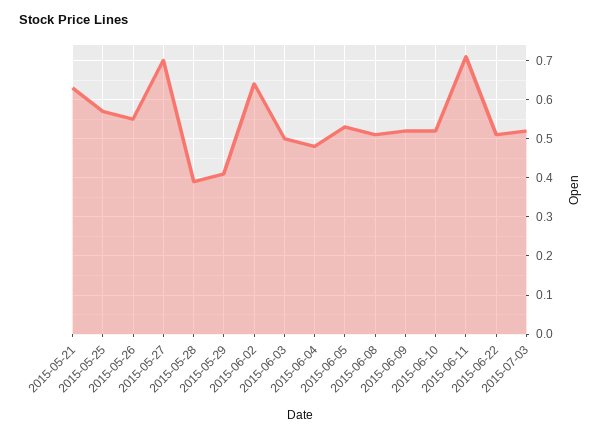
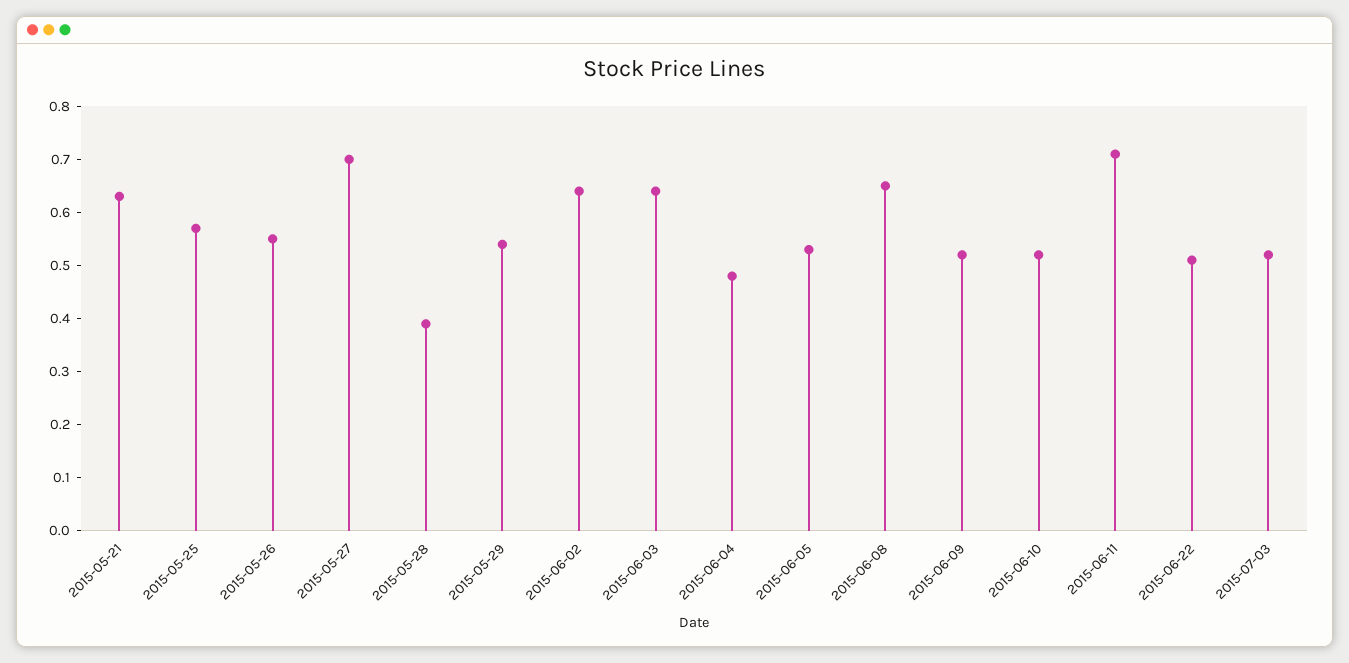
  {
    "2015-05-21": 0.65,
    "2015-05-25": 0.55,
    "2015-05-26": 0.55,
    "2015-05-27": 0.7,
    "2015-05-28": 0.4,
-   "2015-05-29": 0.4,
+   "2015-05-29": 0.55,
    "2015-06-02": 0.65,
-   "2015-06-03": 0.5,
+   "2015-06-03": 0.65,
    "2015-06-04": 0.5,
    "2015-06-05": 0.55,
-   "2015-06-08": 0.5,
+   "2015-06-08": 0.65,
    "2015-06-09": 0.5,
    "2015-06-10": 0.5,
    "2015-06-11": 0.7,
    "2015-06-22": 0.5,
    "2015-07-03": 0.5
  }

